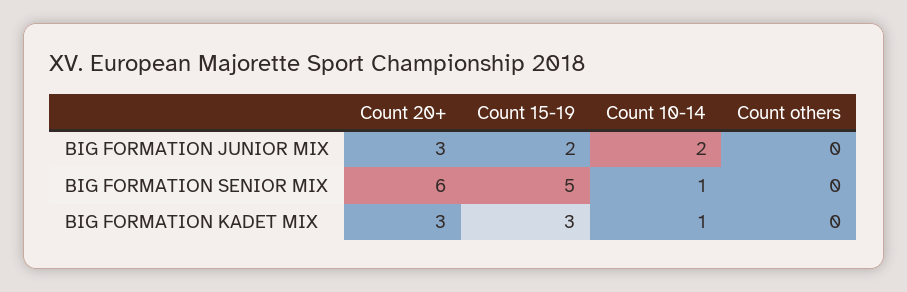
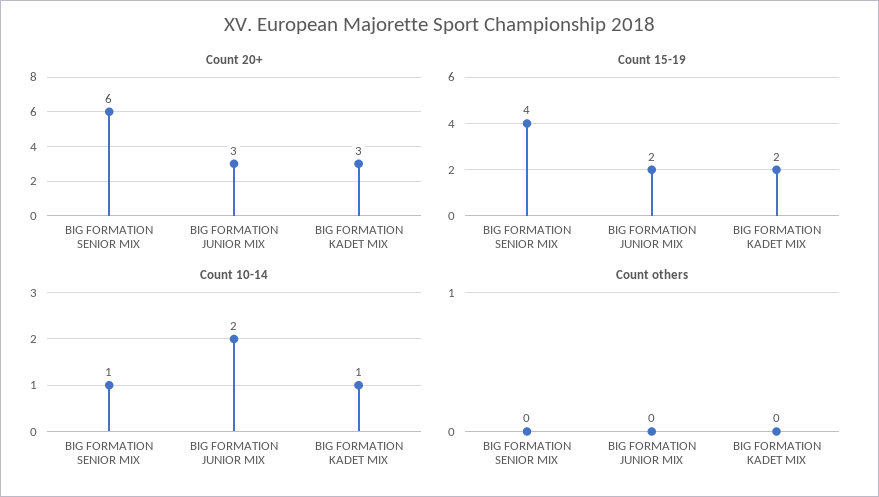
  {
    "Count 20+": {
      "BIG FORMATION JUNIOR MIX": 3,
      "BIG FORMATION SENIOR MIX": 6,
      "BIG FORMATION KADET MIX": 3
    },
    "Count 15-19": {
      "BIG FORMATION JUNIOR MIX": 2,
-     "BIG FORMATION SENIOR MIX": 5,
+     "BIG FORMATION SENIOR MIX": 4,
-     "BIG FORMATION KADET MIX": 3
+     "BIG FORMATION KADET MIX": 2
    },
    "Count 10-14": {
      "BIG FORMATION JUNIOR MIX": 2,
      "BIG FORMATION SENIOR MIX": 1,
      "BIG FORMATION KADET MIX": 1
    },
    "Count others": {
      "BIG FORMATION JUNIOR MIX": 0,
      "BIG FORMATION SENIOR MIX": 0,
      "BIG FORMATION KADET MIX": 0
    }
  }

